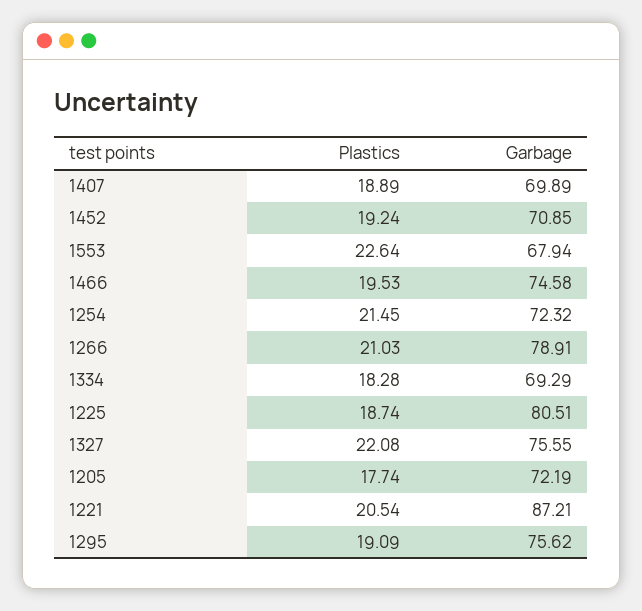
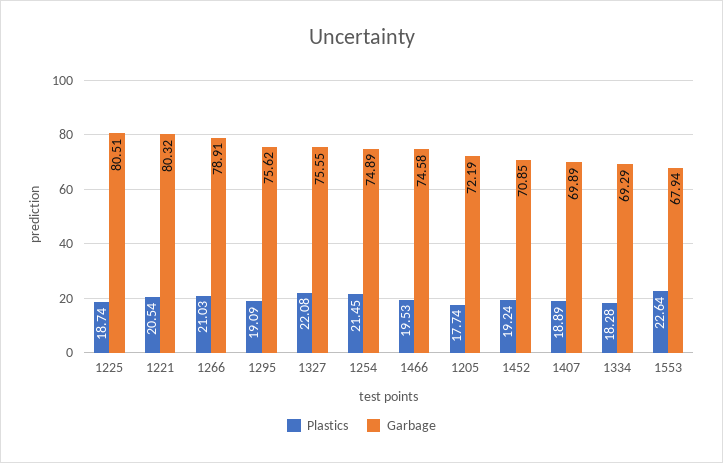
  {
    "Plastics": {
      "1407": 18.89,
      "1452": 19.24,
      "1553": 22.64,
      "1466": 19.53,
      "1254": 21.45,
      "1266": 21.03,
      "1334": 18.28,
      "1225": 18.74,
      "1327": 22.08,
      "1205": 17.74,
      "1221": 20.54,
      "1295": 19.09
    },
    "Garbage": {
      "1407": 69.89,
      "1452": 70.85,
      "1553": 67.94,
      "1466": 74.58,
-     "1254": 72.32,
+     "1254": 74.89,
      "1266": 78.91,
      "1334": 69.29,
      "1225": 80.51,
      "1327": 75.55,
      "1205": 72.19,
-     "1221": 87.21,
+     "1221": 80.32,
      "1295": 75.62
    }
  }

